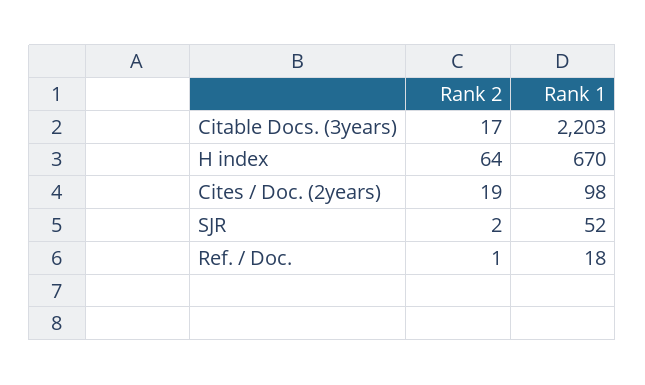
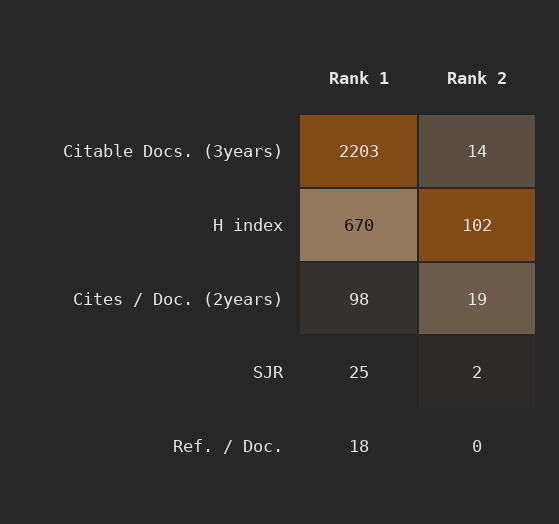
  {
    "Rank 2": {
-     "Citable Docs. (3years)": 17,
+     "Citable Docs. (3years)": 14,
-     "H index": 64,
+     "H index": 102,
      "Cites / Doc. (2years)": 19,
      "SJR": 2,
-     "Ref. / Doc.": 1
+     "Ref. / Doc.": 0
    },
    "Rank 1": {
      "Citable Docs. (3years)": 2203,
      "H index": 670,
      "Cites / Doc. (2years)": 98,
-     "SJR": 52,
+     "SJR": 25,
      "Ref. / Doc.": 18
    }
  }

